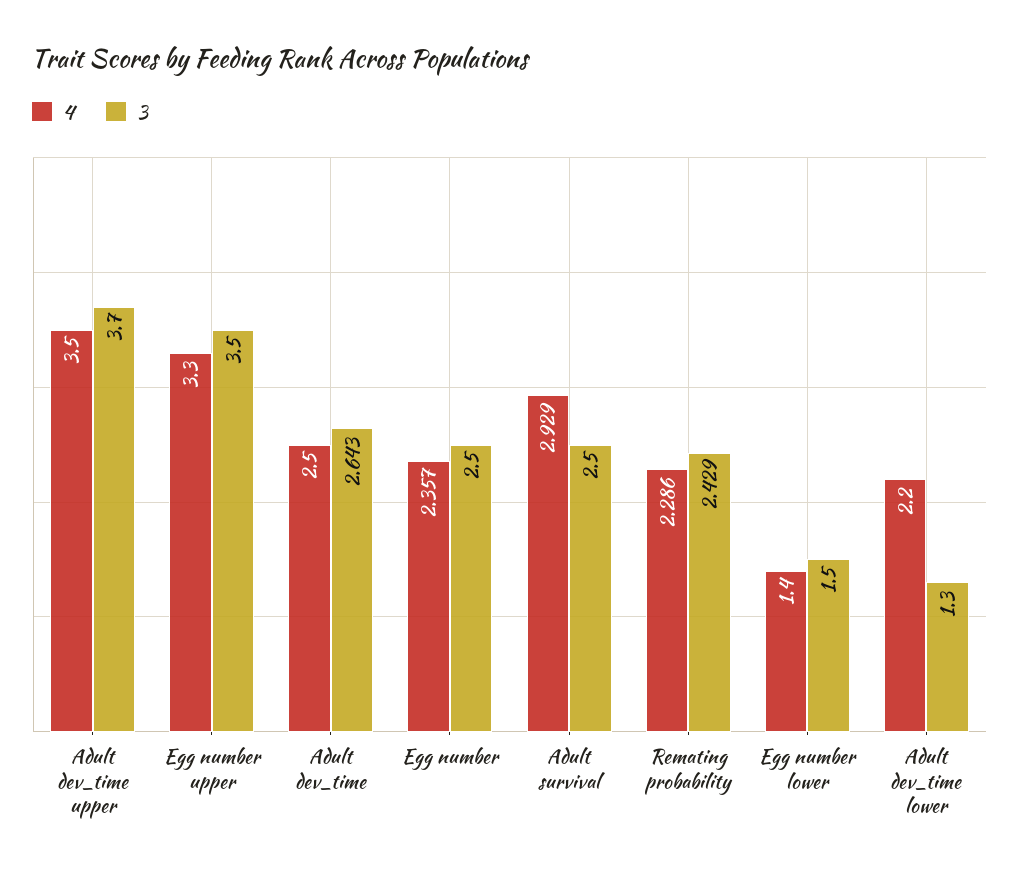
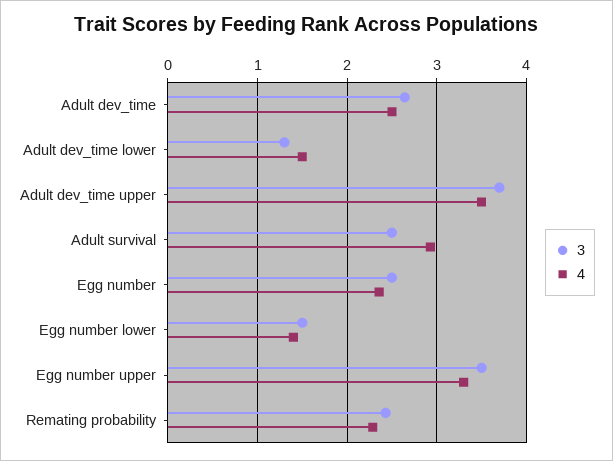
  {
    "4": {
      "Adult dev_time upper": 3.5,
      "Egg number upper": 3.3,
      "Adult dev_time": 2.5,
      "Egg number": 2.357,
      "Adult survival": 2.929,
      "Remating probability": 2.286,
      "Egg number lower": 1.4,
-     "Adult dev_time lower": 2.2
+     "Adult dev_time lower": 1.5
    },
    "3": {
      "Adult dev_time upper": 3.7,
      "Egg number upper": 3.5,
      "Adult dev_time": 2.643,
      "Egg number": 2.5,
      "Adult survival": 2.5,
      "Remating probability": 2.429,
      "Egg number lower": 1.5,
      "Adult dev_time lower": 1.3
    }
  }

